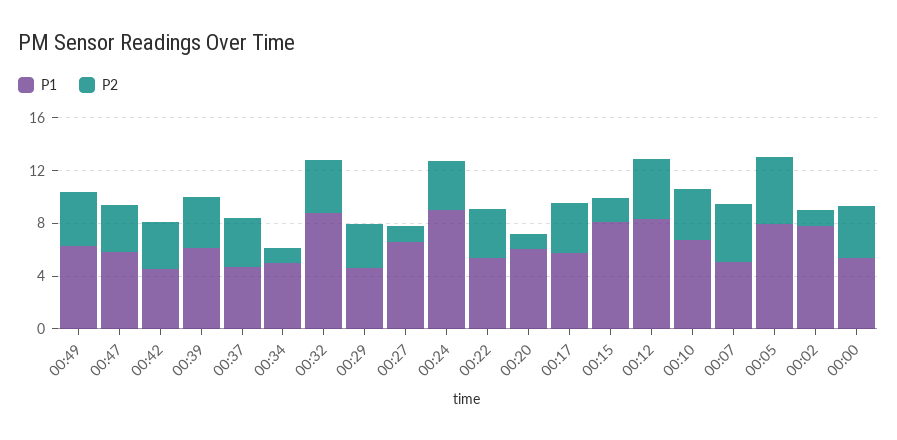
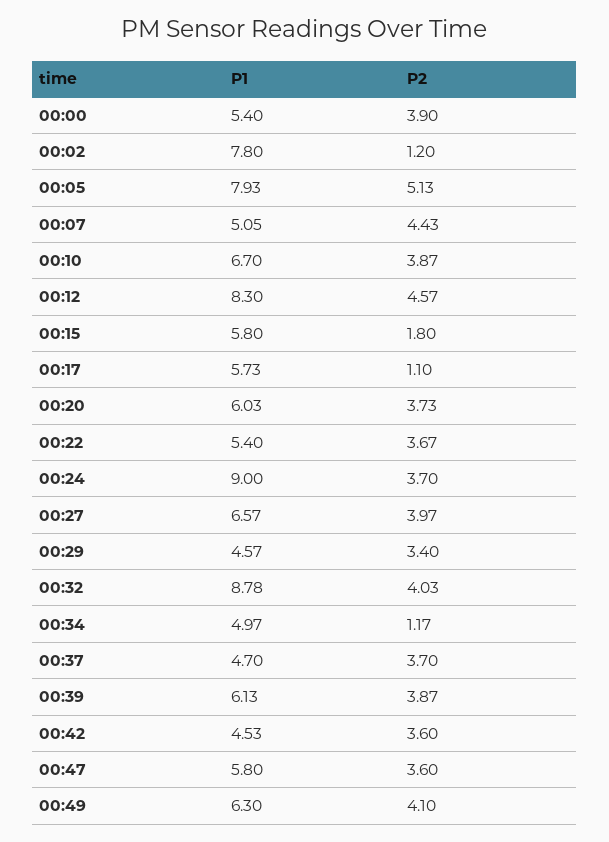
  {
    "P1": {
      "00:49": 6.3,
      "00:47": 5.8,
      "00:42": 4.53,
      "00:39": 6.13,
      "00:37": 4.7,
      "00:34": 4.97,
      "00:32": 8.78,
      "00:29": 4.57,
      "00:27": 6.57,
      "00:24": 9,
      "00:22": 5.4,
      "00:20": 6.03,
      "00:17": 5.73,
-     "00:15": 8,
+     "00:15": 5.8,
      "00:12": 8.3,
      "00:10": 6.7,
      "00:07": 5.05,
      "00:05": 7.93,
      "00:02": 7.8,
      "00:00": 5.4
    },
    "P2": {
      "00:49": 4.1,
      "00:47": 3.6,
      "00:42": 3.6,
      "00:39": 3.87,
      "00:37": 3.7,
      "00:34": 1.17,
      "00:32": 4.03,
      "00:29": 3.4,
-     "00:27": 1,
+     "00:27": 3.97,
      "00:24": 3.7,
      "00:22": 3.67,
-     "00:20": 1,
+     "00:20": 3.73,
-     "00:17": 4,
+     "00:17": 1.1,
      "00:15": 1.8,
      "00:12": 4.57,
      "00:10": 3.87,
      "00:07": 4.43,
      "00:05": 5.13,
      "00:02": 1.2,
      "00:00": 3.9
    }
  }

